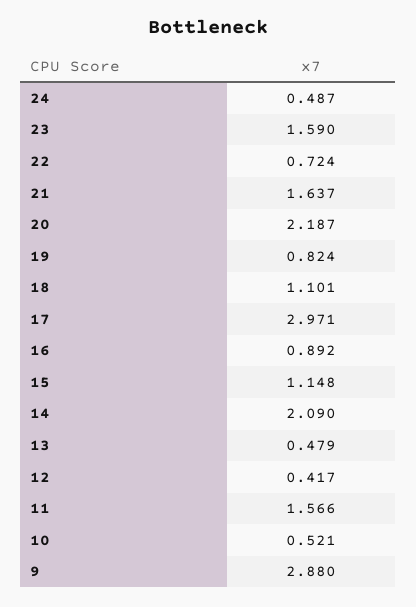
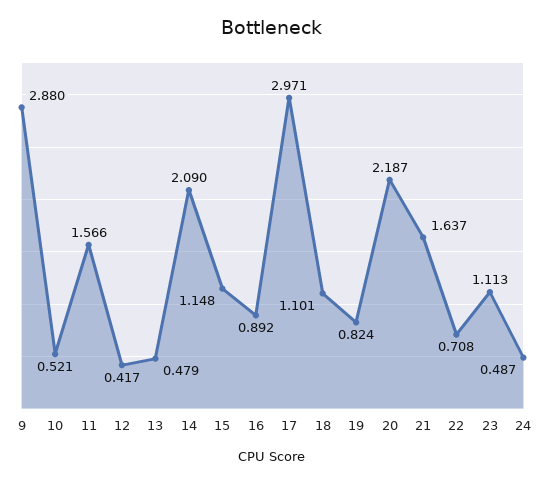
  {
    "24": 0.487,
-   "23": 1.59,
+   "23": 1.113,
-   "22": 0.724,
+   "22": 0.708,
    "21": 1.637,
    "20": 2.187,
    "19": 0.824,
    "18": 1.101,
    "17": 2.971,
    "16": 0.892,
    "15": 1.148,
    "14": 2.09,
    "13": 0.479,
    "12": 0.417,
    "11": 1.566,
    "10": 0.521,
    "9": 2.88
  }

